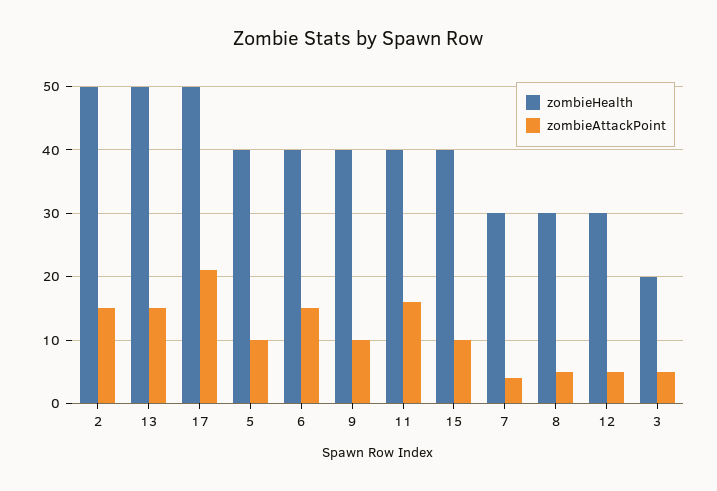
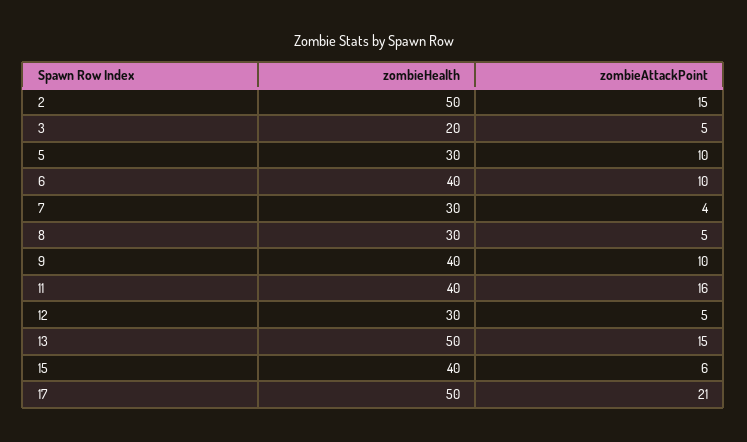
  {
    "zombieHealth": {
      "2": 50,
      "13": 50,
      "17": 50,
-     "5": 40,
+     "5": 30,
      "6": 40,
      "9": 40,
      "11": 40,
      "15": 40,
      "7": 30,
      "8": 30,
      "12": 30,
      "3": 20
    },
    "zombieAttackPoint": {
      "2": 15,
      "13": 15,
      "17": 21,
      "5": 10,
-     "6": 15,
+     "6": 10,
      "9": 10,
      "11": 16,
-     "15": 10,
+     "15": 6,
      "7": 4,
      "8": 5,
      "12": 5,
      "3": 5
    }
  }

